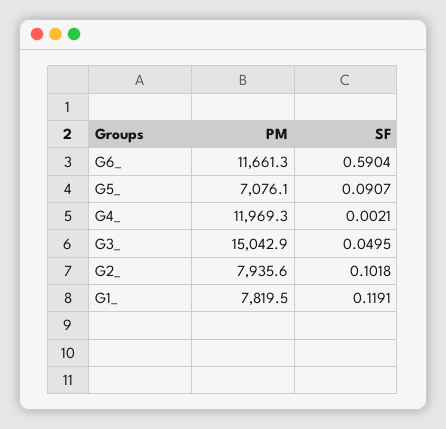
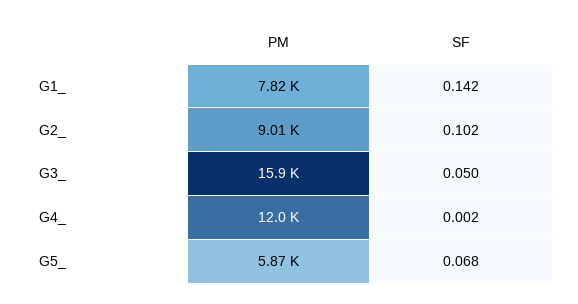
  {
    "PM": {
-     "G6_": 11661.3,
-     "G5_": 7076.1,
+     "G5_": 5870,
      "G4_": 11969.3,
-     "G3_": 15042.9,
+     "G3_": 15900,
-     "G2_": 7935.6,
+     "G2_": 9010,
      "G1_": 7819.5
    },
    "SF": {
-     "G6_": 0.5904,
-     "G5_": 0.0907,
+     "G5_": 0.068,
      "G4_": 0.0021,
      "G3_": 0.0495,
      "G2_": 0.1018,
-     "G1_": 0.1191
+     "G1_": 0.142
    }
  }

